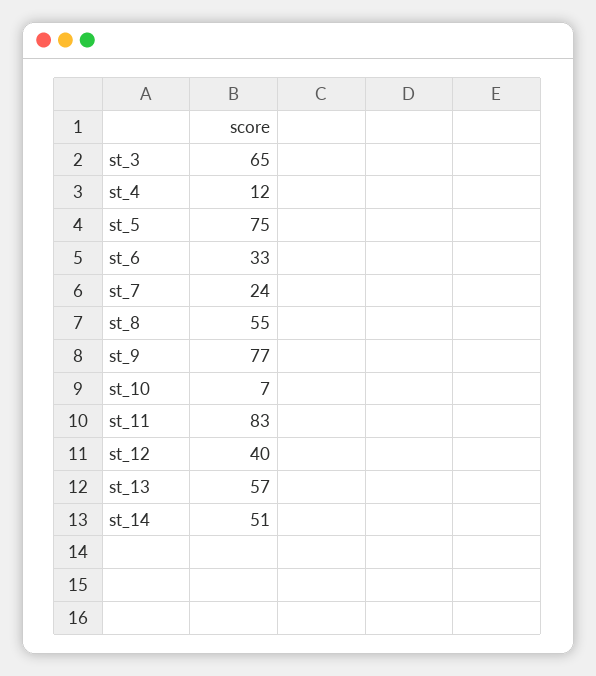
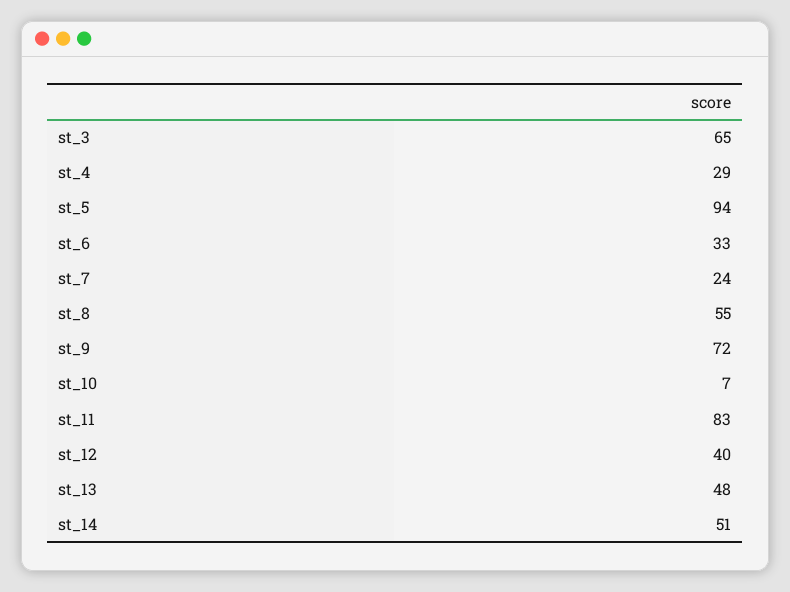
  {
    "st_3": 65,
-   "st_4": 12,
+   "st_4": 29,
-   "st_5": 75,
+   "st_5": 94,
    "st_6": 33,
    "st_7": 24,
    "st_8": 55,
-   "st_9": 77,
+   "st_9": 72,
    "st_10": 7,
    "st_11": 83,
    "st_12": 40,
-   "st_13": 57,
+   "st_13": 48,
    "st_14": 51
  }

